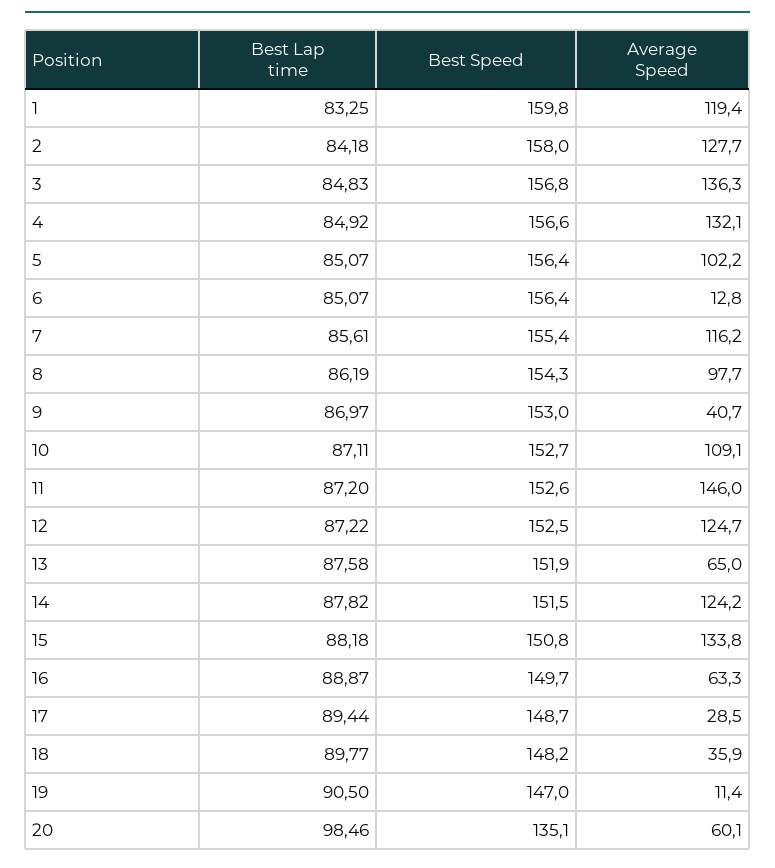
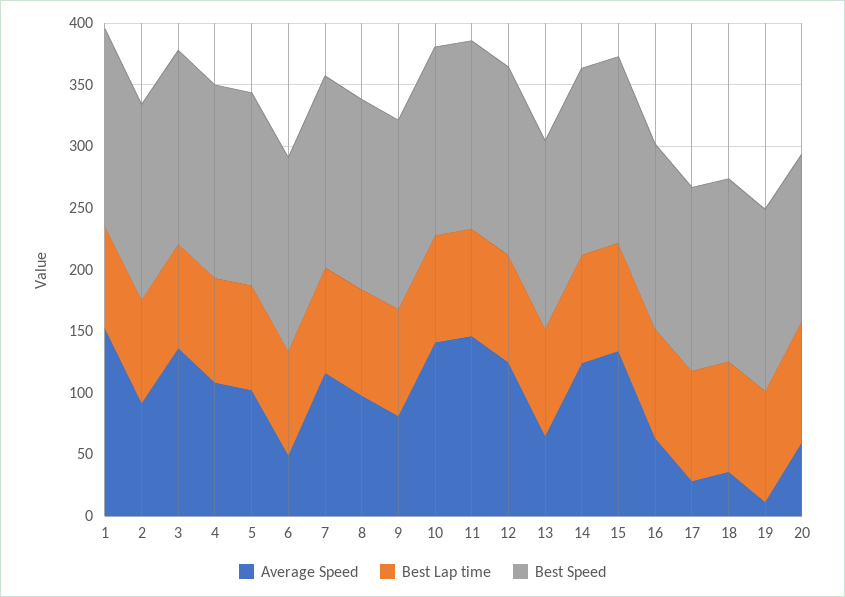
  {
    "Best Lap time": {
      "1": 83.25,
      "2": 84.18,
      "3": 84.83,
      "4": 84.92,
      "5": 85.07,
      "6": 85.07,
      "7": 85.61,
      "8": 86.19,
      "9": 86.97,
      "10": 87.11,
      "11": 87.2,
      "12": 87.22,
      "13": 87.58,
      "14": 87.82,
      "15": 88.18,
      "16": 88.87,
      "17": 89.44,
      "18": 89.77,
      "19": 90.5,
      "20": 98.46
    },
    "Best Speed": {
      "1": 159.8,
      "2": 158,
      "3": 156.8,
      "4": 156.6,
      "5": 156.4,
      "6": 156.4,
      "7": 155.4,
      "8": 154.3,
      "9": 153,
      "10": 152.7,
      "11": 152.6,
      "12": 152.5,
      "13": 151.9,
      "14": 151.5,
      "15": 150.8,
      "16": 149.7,
      "17": 148.7,
      "18": 148.2,
      "19": 147,
      "20": 135.1
    },
    "Average Speed": {
-     "1": 119.4,
+     "1": 150,
-     "2": 127.7,
+     "2": 90,
      "3": 136.3,
-     "4": 132.1,
+     "4": 110,
      "5": 102.2,
-     "6": 12.8,
+     "6": 50,
      "7": 116.2,
      "8": 97.7,
-     "9": 40.7,
+     "9": 80,
-     "10": 109.1,
+     "10": 140,
      "11": 146,
      "12": 124.7,
      "13": 65,
      "14": 124.2,
      "15": 133.8,
      "16": 63.3,
      "17": 28.5,
      "18": 35.9,
      "19": 11.4,
      "20": 60.1
    }
  }

